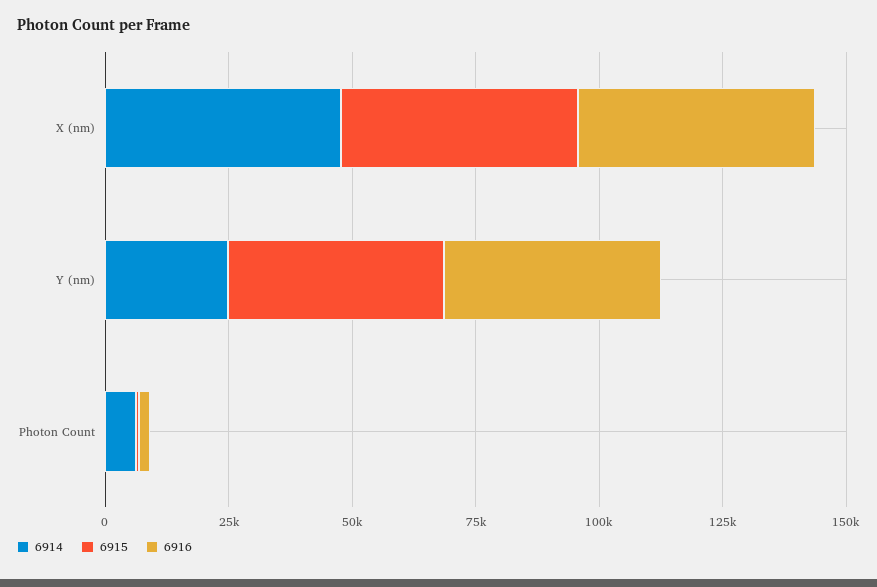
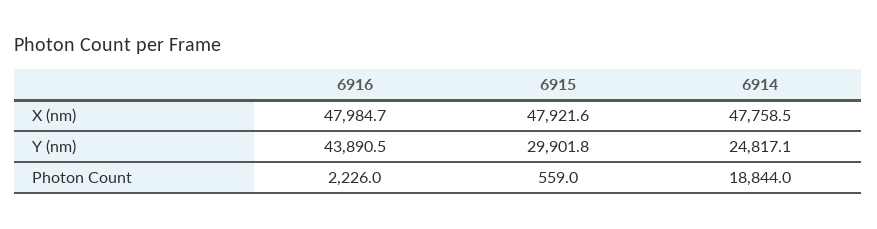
  {
    "6914": {
      "X (nm)": 47758.5,
      "Y (nm)": 24817.1,
-     "Photon Count": 5000
+     "Photon Count": 18844
    },
    "6915": {
      "X (nm)": 47921.6,
-     "Y (nm)": 45000,
+     "Y (nm)": 29901.8,
      "Photon Count": 559
    },
    "6916": {
      "X (nm)": 47984.7,
      "Y (nm)": 43890.5,
      "Photon Count": 2226
    }
  }

